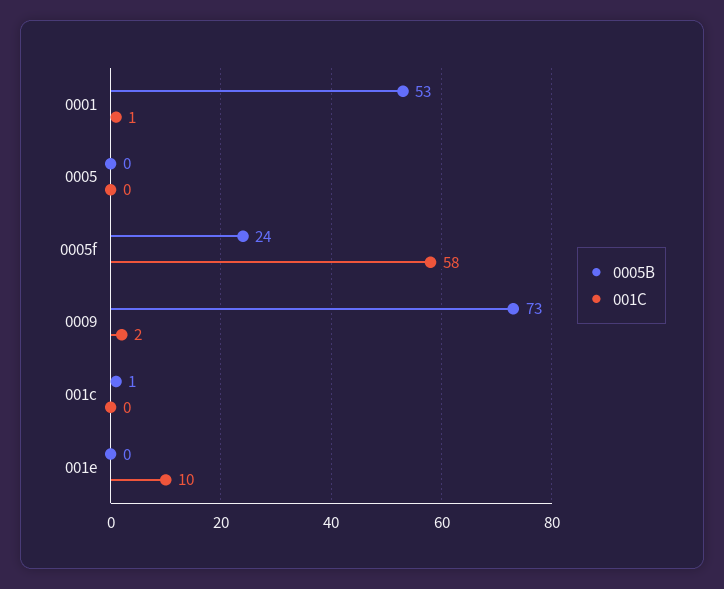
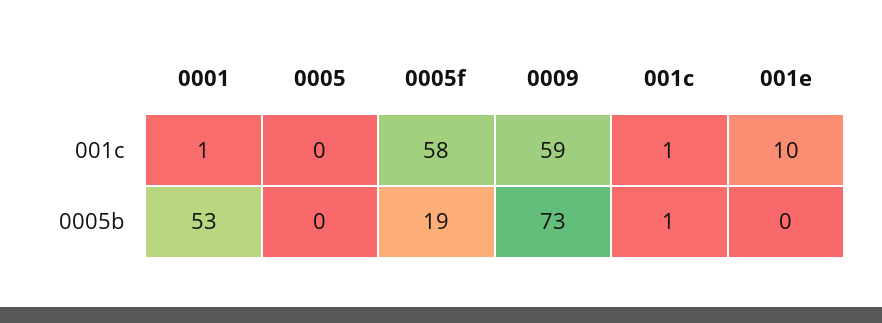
  {
    "0005B": {
      "0001": 53,
      "0005": 0,
-     "0005f": 24,
+     "0005f": 19,
      "0009": 73,
      "001c": 1,
      "001e": 0
    },
    "001C": {
      "0001": 1,
      "0005": 0,
      "0005f": 58,
-     "0009": 2,
+     "0009": 59,
-     "001c": 0,
+     "001c": 1,
      "001e": 10
    }
  }

